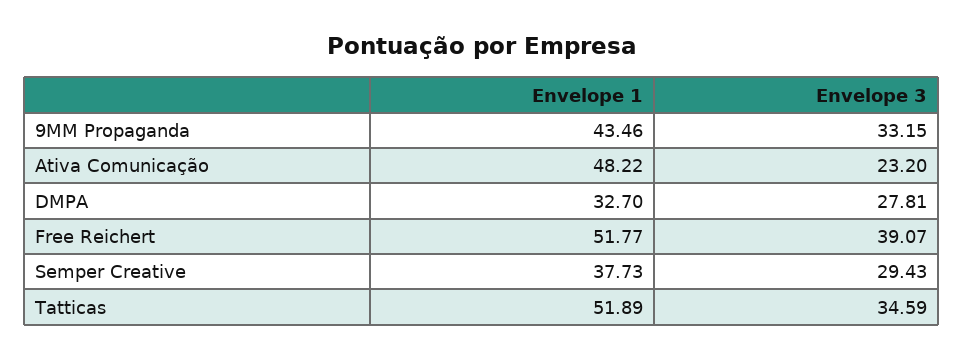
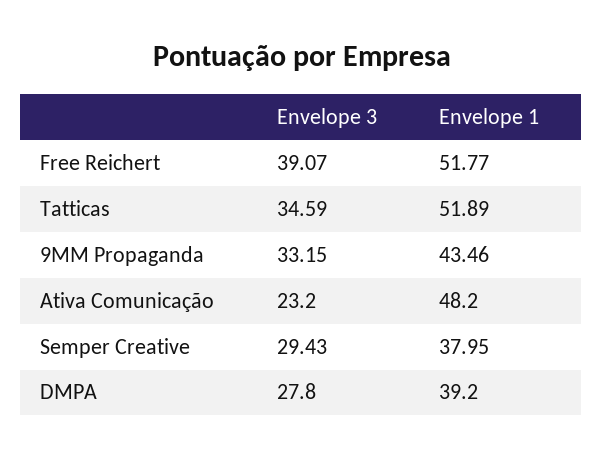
  {
    "Envelope 1": {
      "9MM Propaganda": 43.46,
-     "Ativa Comunicação": 48.22,
+     "Ativa Comunicação": 48.2,
-     "DMPA": 32.7,
+     "DMPA": 39.2,
      "Free Reichert": 51.77,
-     "Semper Creative": 37.73,
+     "Semper Creative": 37.95,
      "Tatticas": 51.89
    },
    "Envelope 3": {
      "9MM Propaganda": 33.15,
      "Ativa Comunicação": 23.2,
-     "DMPA": 27.81,
+     "DMPA": 27.8,
      "Free Reichert": 39.07,
      "Semper Creative": 29.43,
      "Tatticas": 34.59
    }
  }

